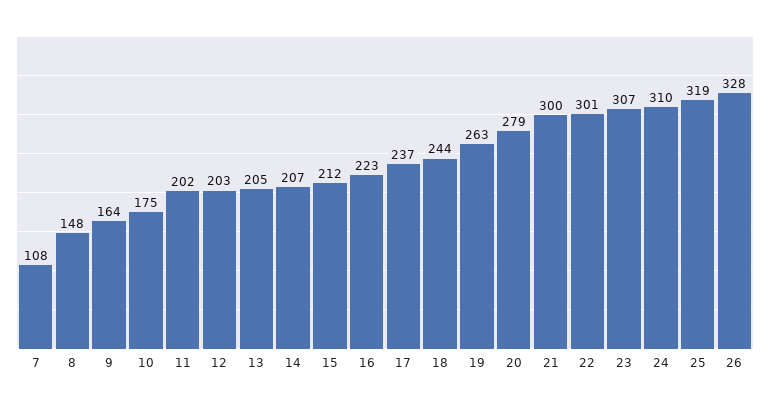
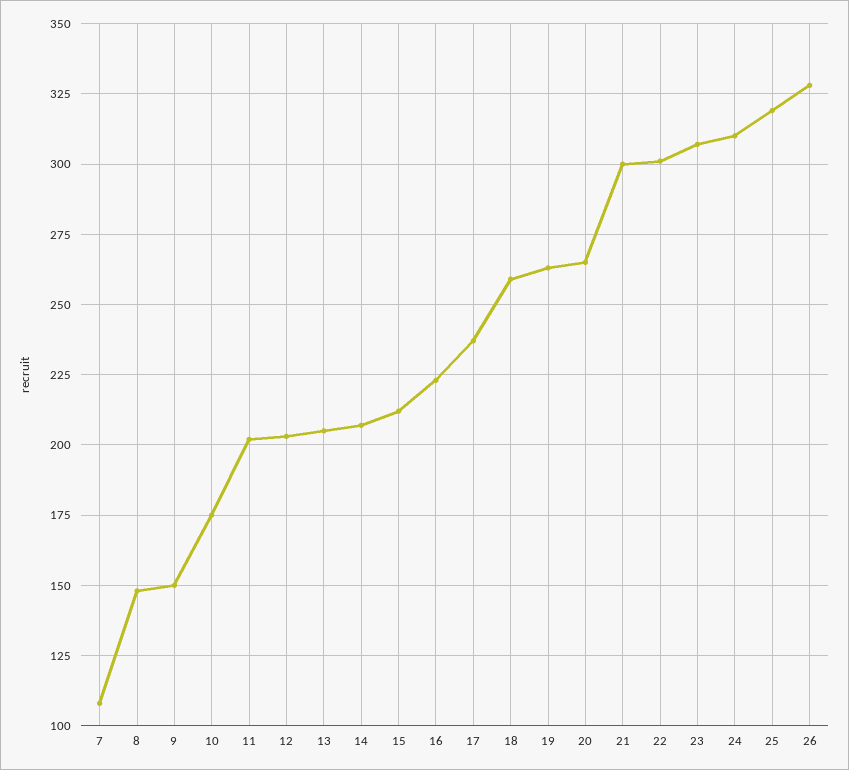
  {
    "7": 108,
    "8": 148,
-   "9": 164,
+   "9": 150,
    "10": 175,
    "11": 202,
    "12": 203,
    "13": 205,
    "14": 207,
    "15": 212,
    "16": 223,
    "17": 237,
-   "18": 244,
+   "18": 260,
    "19": 263,
-   "20": 279,
+   "20": 265,
    "21": 300,
    "22": 301,
    "23": 307,
    "24": 310,
    "25": 319,
    "26": 328
  }

